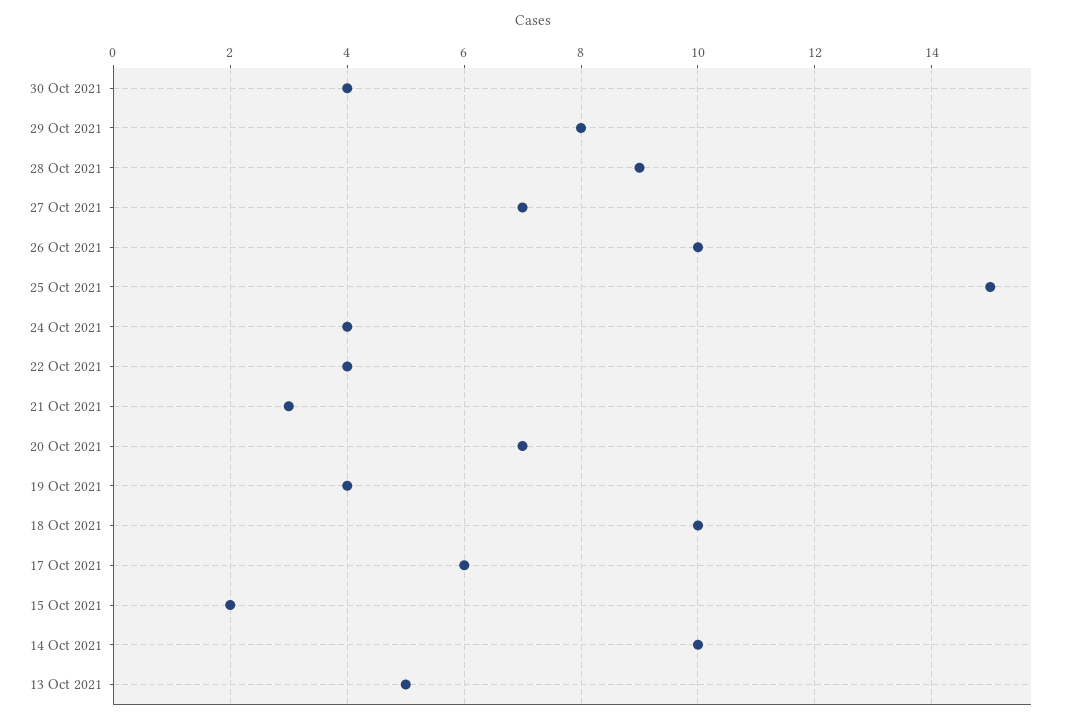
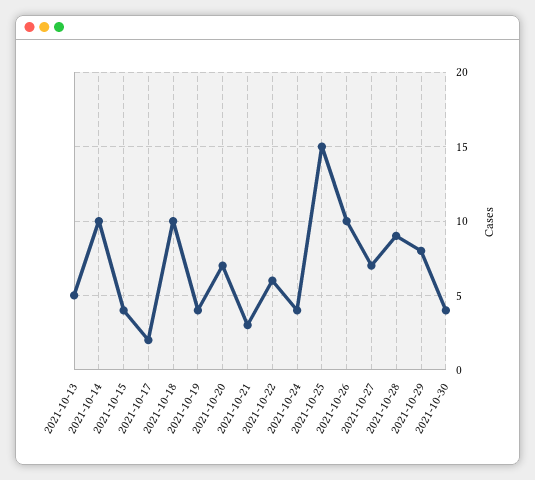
  {
    "30 Oct 2021": 4,
    "29 Oct 2021": 8,
    "28 Oct 2021": 9,
    "27 Oct 2021": 7,
    "26 Oct 2021": 10,
    "25 Oct 2021": 15,
    "24 Oct 2021": 4,
-   "22 Oct 2021": 4,
+   "22 Oct 2021": 6,
    "21 Oct 2021": 3,
    "20 Oct 2021": 7,
    "19 Oct 2021": 4,
    "18 Oct 2021": 10,
-   "17 Oct 2021": 6,
+   "17 Oct 2021": 2,
-   "15 Oct 2021": 2,
+   "15 Oct 2021": 4,
    "14 Oct 2021": 10,
    "13 Oct 2021": 5
  }

